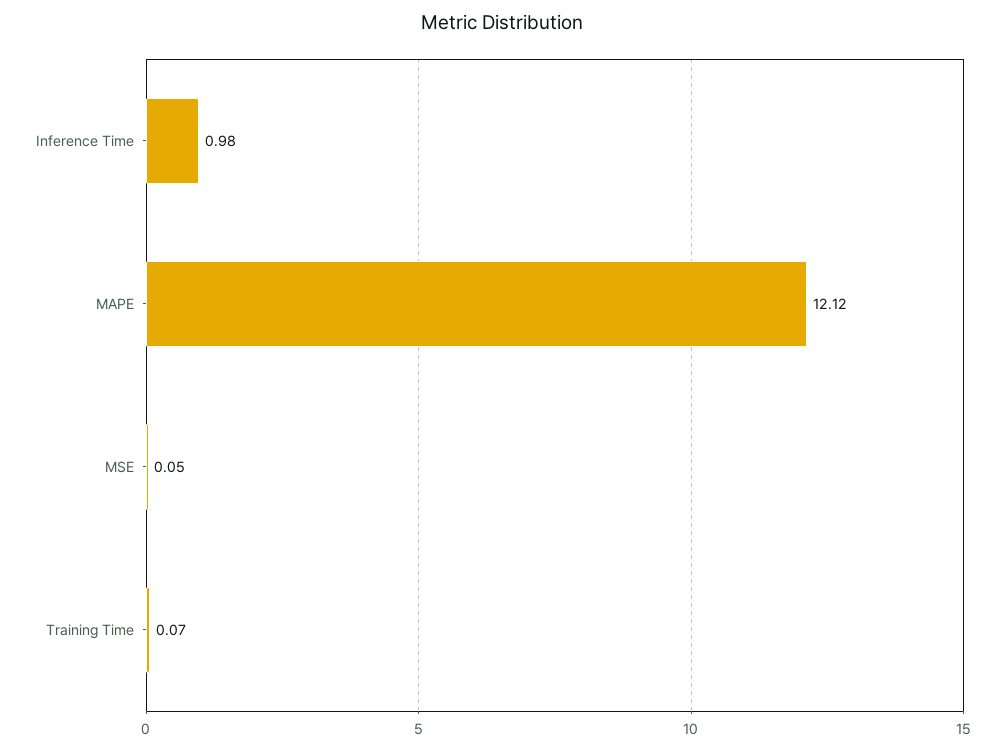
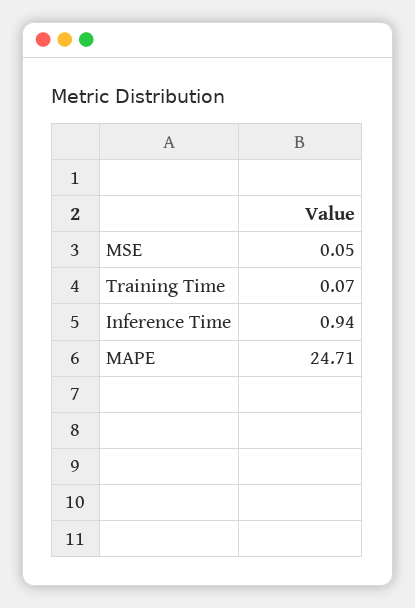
  {
-   "Inference Time": 0.98,
+   "Inference Time": 0.94,
-   "MAPE": 12.12,
+   "MAPE": 24.71,
    "MSE": 0.05,
    "Training Time": 0.07
  }

